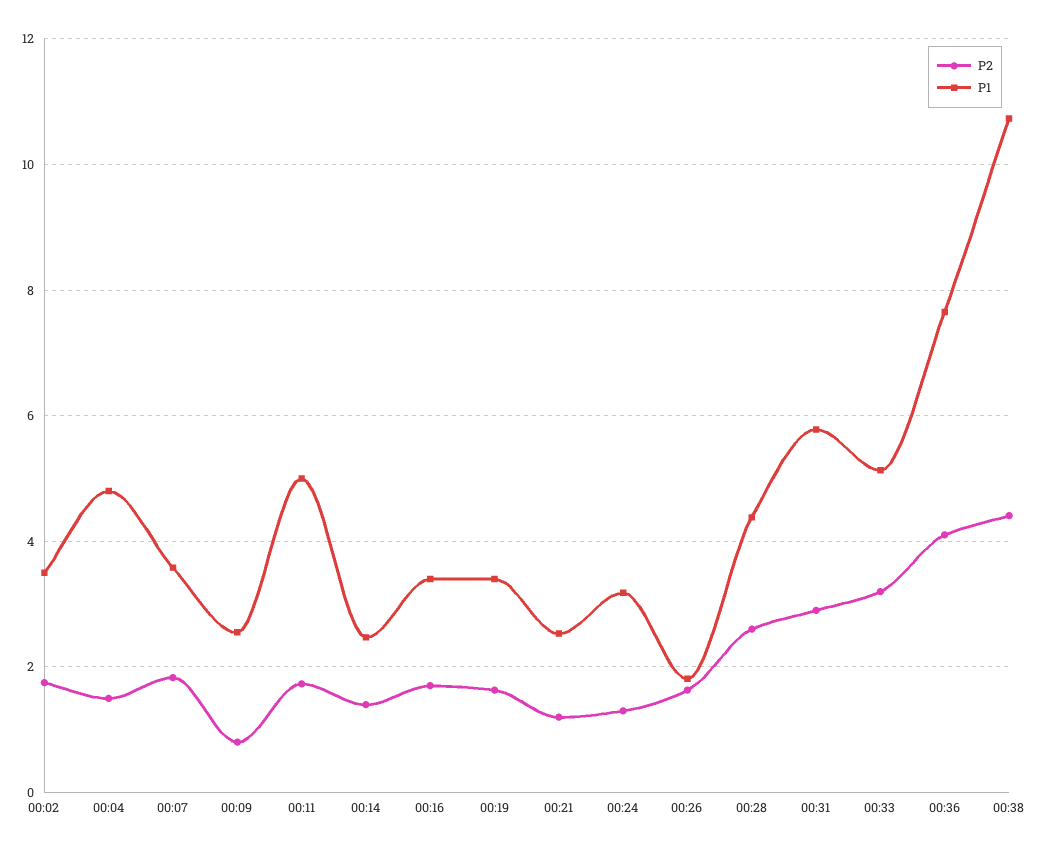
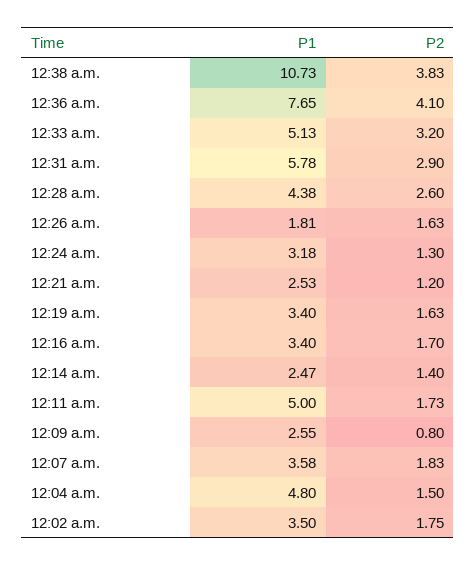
  {
    "P2": {
      "00:02": 1.75,
      "00:04": 1.5,
      "00:07": 1.83,
      "00:09": 0.8,
      "00:11": 1.73,
      "00:14": 1.4,
      "00:16": 1.7,
      "00:19": 1.63,
      "00:21": 1.2,
      "00:24": 1.3,
      "00:26": 1.63,
      "00:28": 2.6,
      "00:31": 2.9,
      "00:33": 3.2,
      "00:36": 4.1,
-     "00:38": 4.4
+     "00:38": 3.83
    },
    "P1": {
      "00:02": 3.5,
      "00:04": 4.8,
      "00:07": 3.58,
      "00:09": 2.55,
      "00:11": 5,
      "00:14": 2.47,
      "00:16": 3.4,
      "00:19": 3.4,
      "00:21": 2.53,
      "00:24": 3.18,
      "00:26": 1.81,
      "00:28": 4.38,
      "00:31": 5.78,
      "00:33": 5.13,
      "00:36": 7.65,
      "00:38": 10.73
    }
  }

